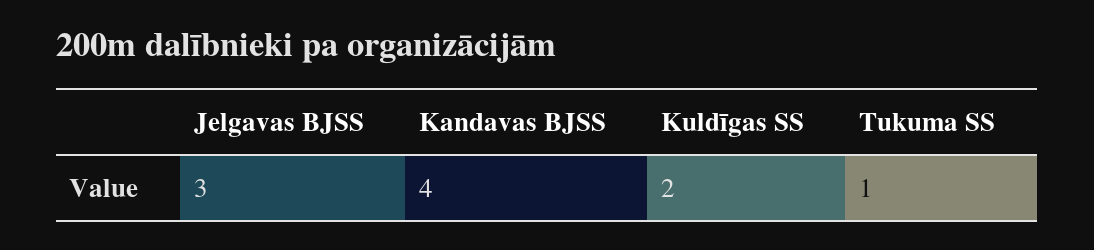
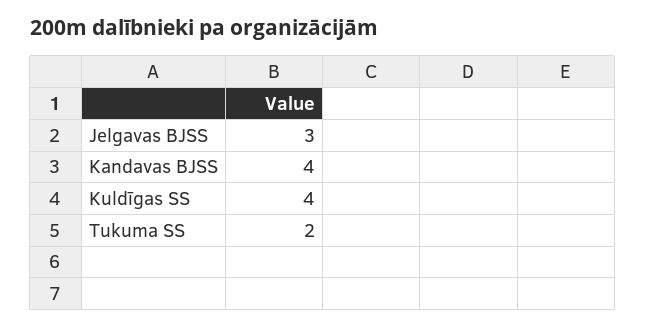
  {
    "Jelgavas BJSS": 3,
    "Kandavas BJSS": 4,
-   "Kuldīgas SS": 2,
+   "Kuldīgas SS": 4,
-   "Tukuma SS": 1
+   "Tukuma SS": 2
  }

